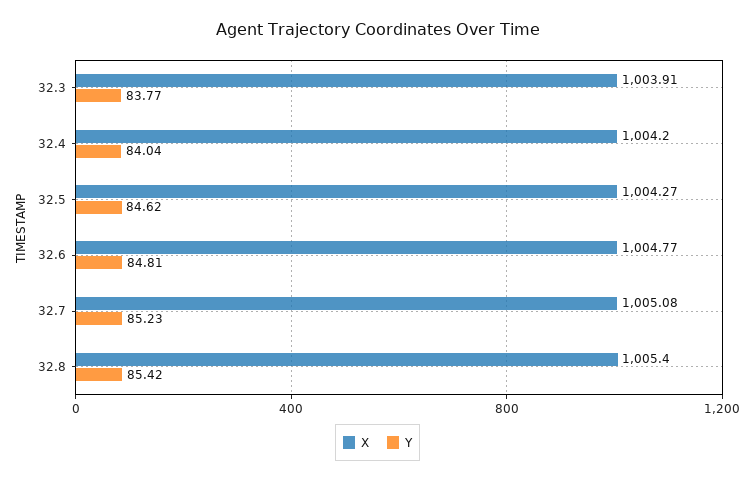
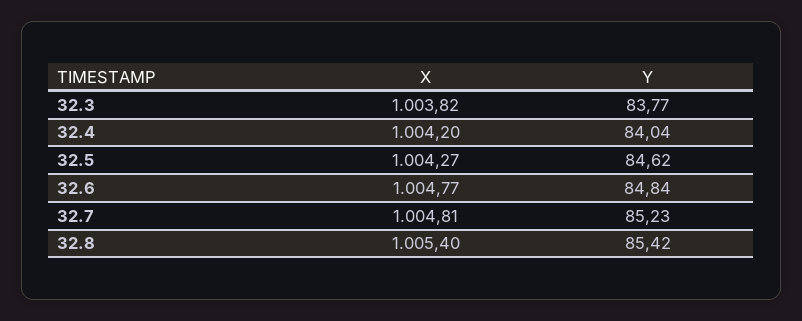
  {
    "X": {
-     "32.3": 1003.91,
+     "32.3": 1003.82,
      "32.4": 1004.2,
      "32.5": 1004.27,
      "32.6": 1004.77,
-     "32.7": 1005.08,
+     "32.7": 1004.81,
      "32.8": 1005.4
    },
    "Y": {
      "32.3": 83.77,
      "32.4": 84.04,
      "32.5": 84.62,
-     "32.6": 84.81,
+     "32.6": 84.84,
      "32.7": 85.23,
      "32.8": 85.42
    }
  }

